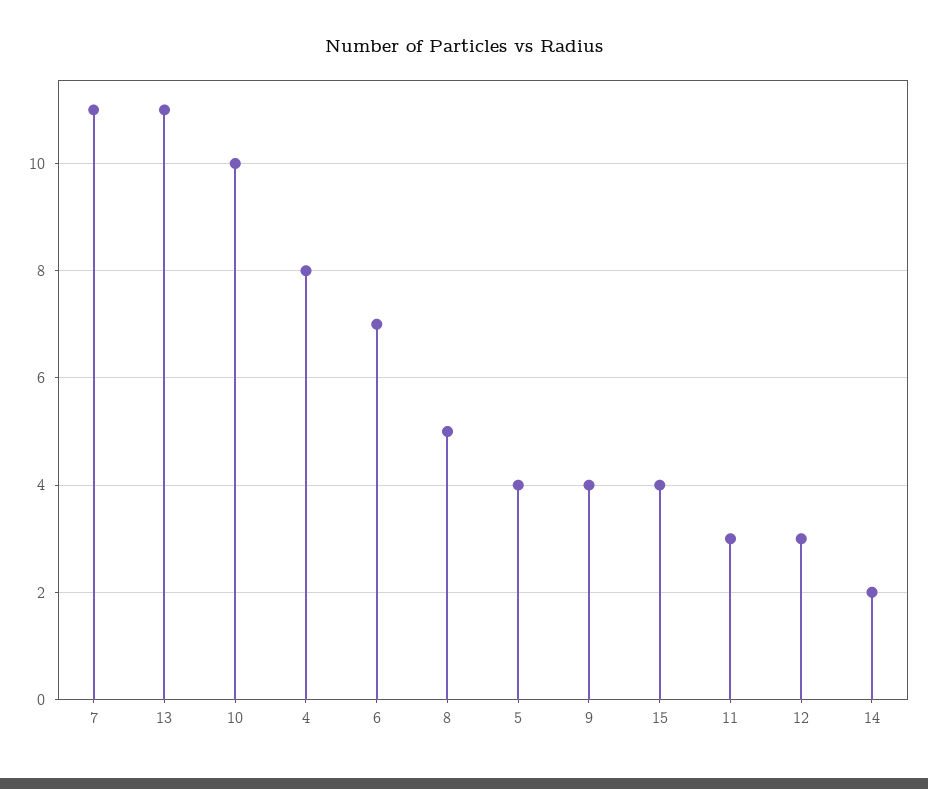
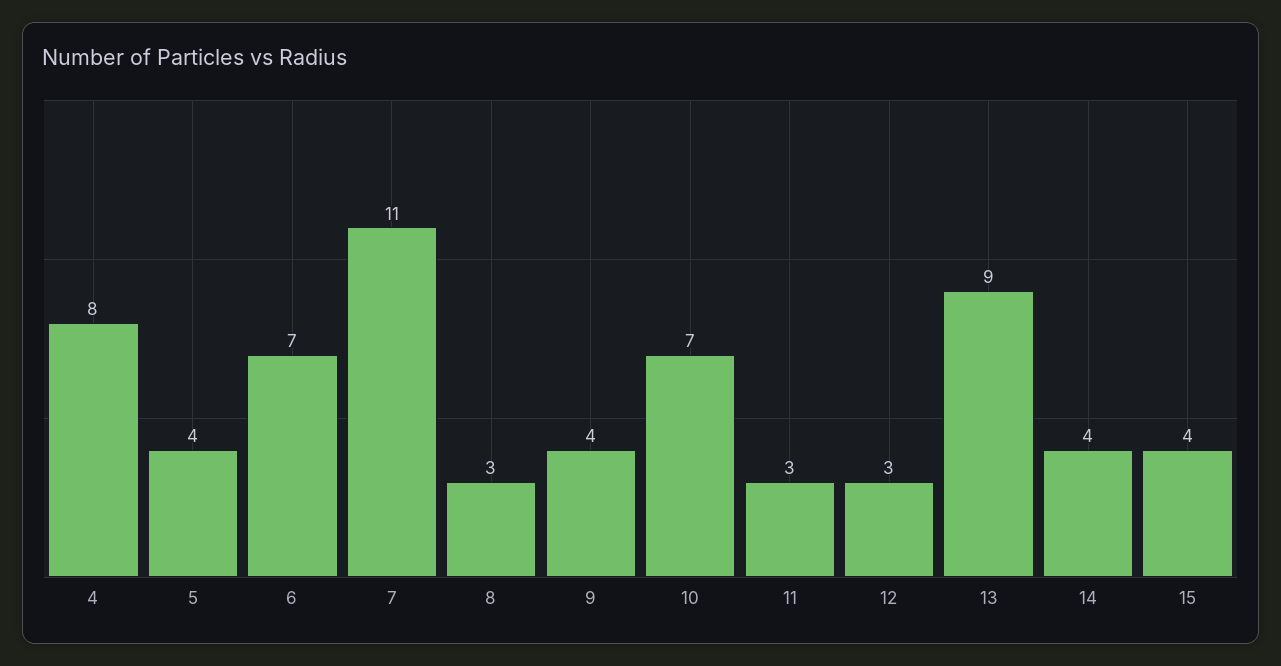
  {
    "7": 11,
-   "13": 11,
+   "13": 9,
-   "10": 10,
+   "10": 7,
    "4": 8,
    "6": 7,
-   "8": 5,
+   "8": 3,
    "5": 4,
    "9": 4,
    "15": 4,
    "11": 3,
    "12": 3,
-   "14": 2
+   "14": 4
  }

